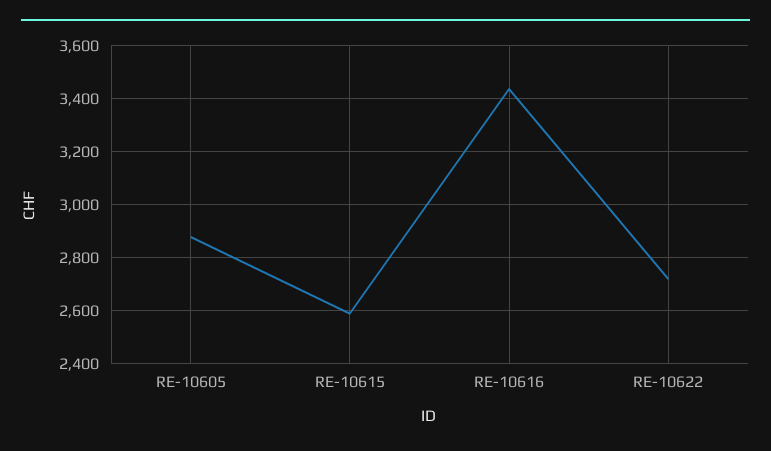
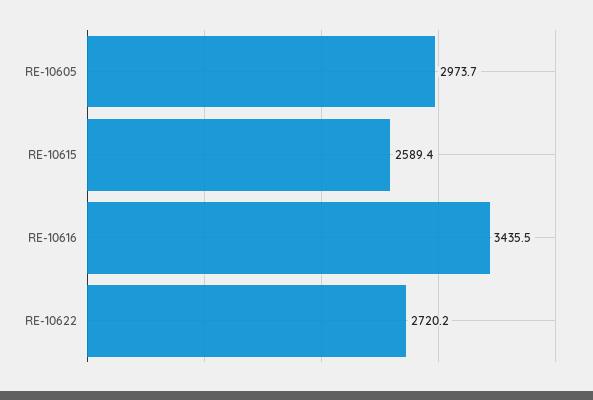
  {
-   "RE-10605": 2875,
+   "RE-10605": 2973.7,
    "RE-10615": 2589.4,
    "RE-10616": 3435.5,
    "RE-10622": 2720.2
  }

